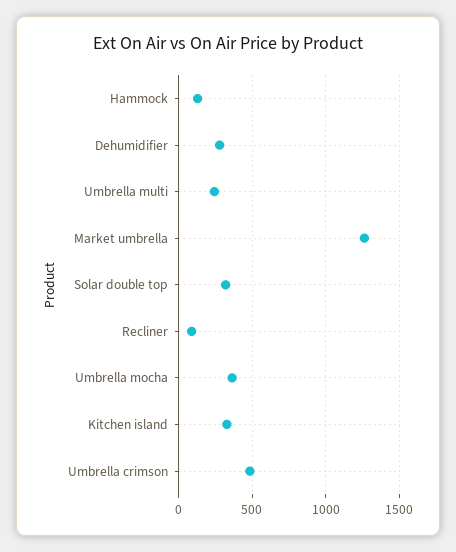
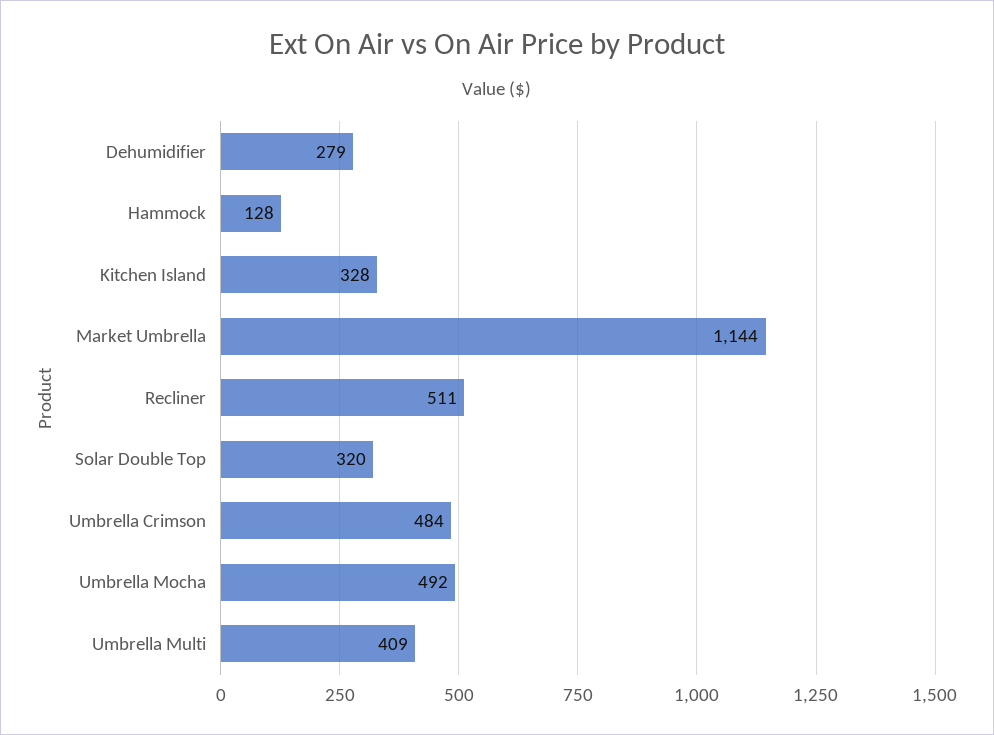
  {
    "Hammock": 128,
    "Dehumidifier": 279,
-   "Umbrella multi": 250,
+   "Umbrella multi": 409,
-   "Market umbrella": 1250,
+   "Market umbrella": 1144,
    "Solar double top": 320,
-   "Recliner": 100,
+   "Recliner": 511,
-   "Umbrella mocha": 350,
+   "Umbrella mocha": 492,
    "Kitchen island": 328,
    "Umbrella crimson": 484
  }

